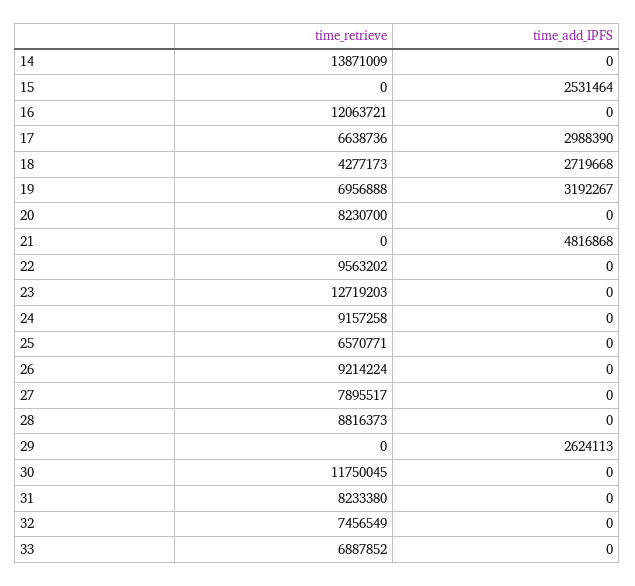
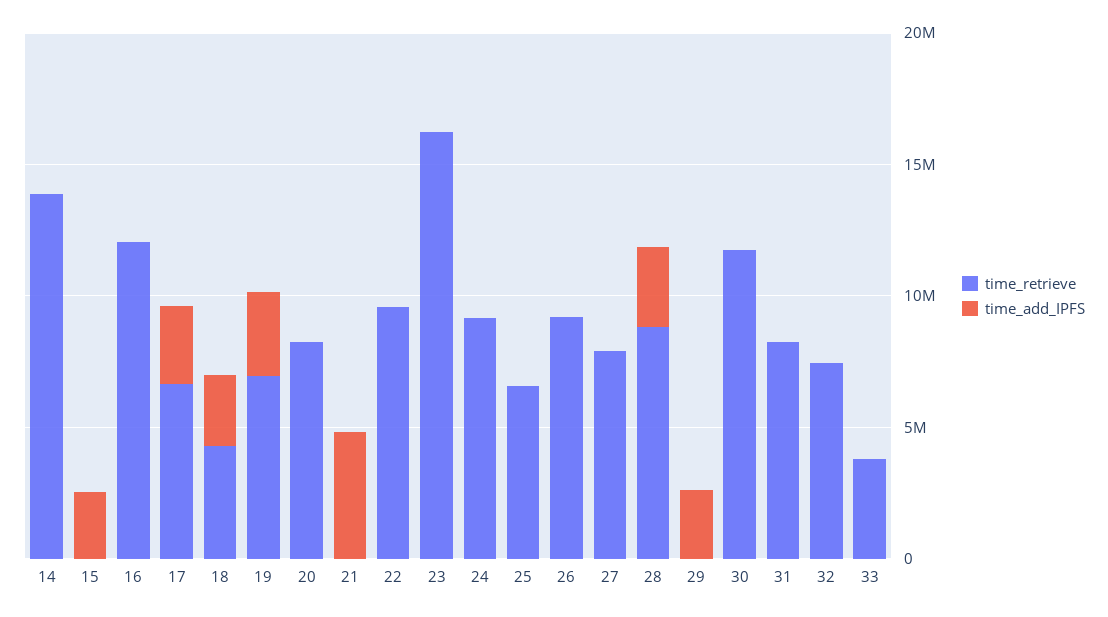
  {
    "time_retrieve": {
      "14": 13871009,
      "15": 0,
      "16": 12063721,
      "17": 6638736,
      "18": 4277173,
      "19": 6956888,
      "20": 8230700,
      "21": 0,
      "22": 9563202,
-     "23": 12719203,
+     "23": 16000000,
      "24": 9157258,
      "25": 6570771,
      "26": 9214224,
      "27": 7895517,
      "28": 8816373,
      "29": 0,
      "30": 11750045,
      "31": 8233380,
      "32": 7456549,
-     "33": 6887852
+     "33": 4000000
    },
    "time_add_IPFS": {
      "14": 0,
      "15": 2531464,
      "16": 0,
      "17": 2988390,
      "18": 2719668,
      "19": 3192267,
      "20": 0,
      "21": 4816868,
      "22": 0,
      "23": 0,
      "24": 0,
      "25": 0,
      "26": 0,
      "27": 0,
-     "28": 0,
+     "28": 3000000,
      "29": 2624113,
      "30": 0,
      "31": 0,
      "32": 0,
      "33": 0
    }
  }

